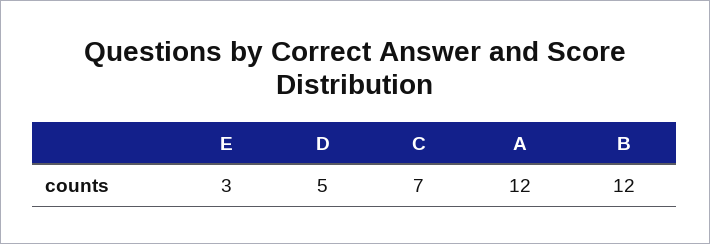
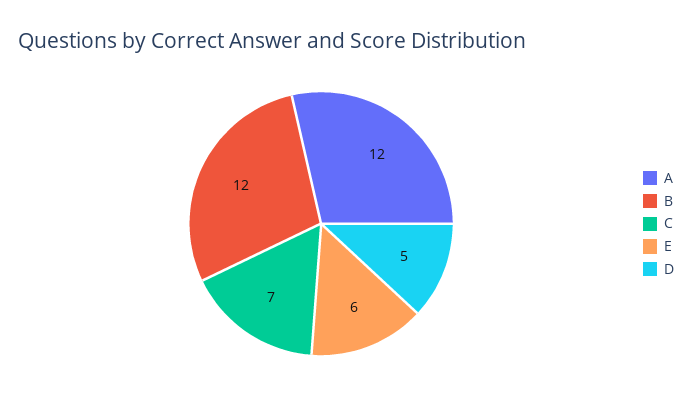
  {
-   "E": 3,
+   "E": 6,
    "D": 5,
    "C": 7,
    "A": 12,
    "B": 12
  }

